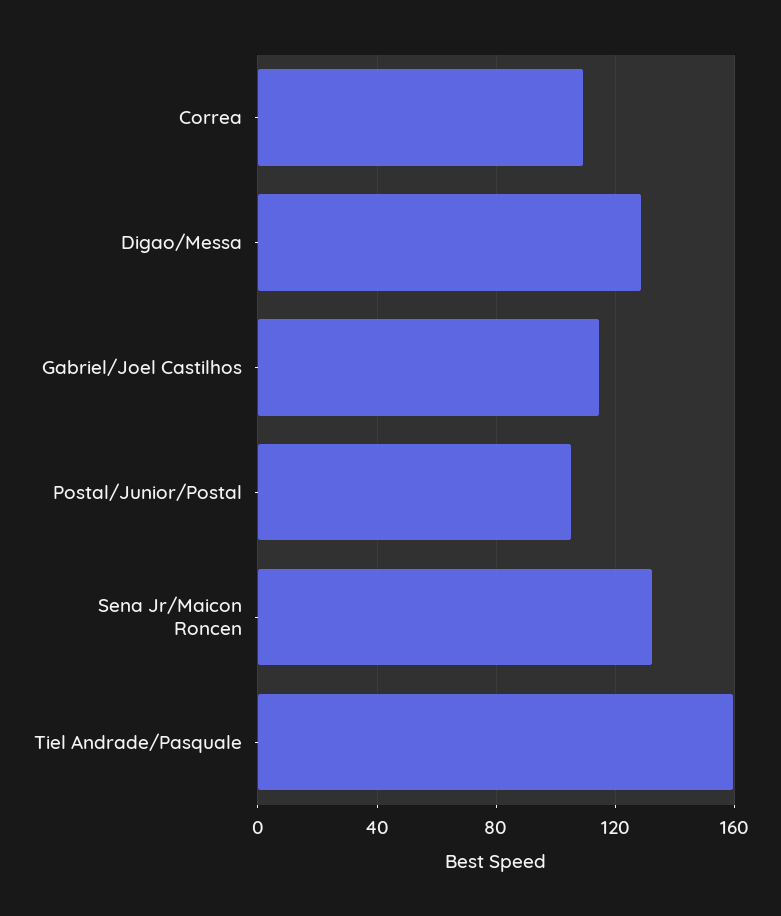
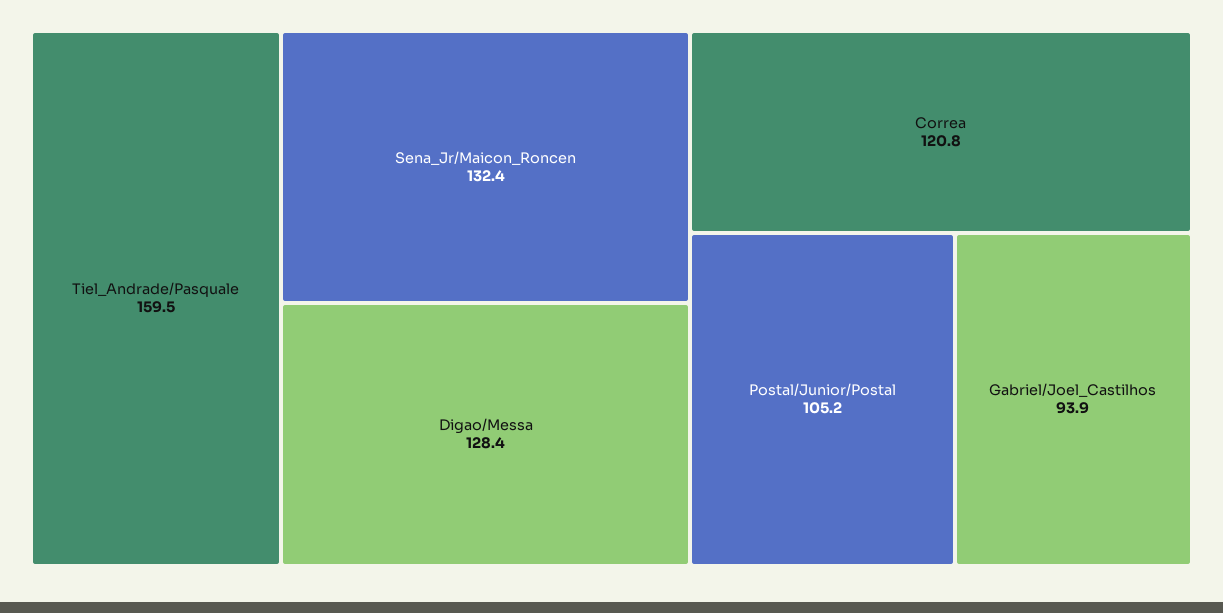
  {
-   "Correa": 110,
+   "Correa": 120.8,
    "Digao/Messa": 128.4,
-   "Gabriel/Joel Castilhos": 115,
+   "Gabriel/Joel Castilhos": 93.9,
    "Postal/Junior/Postal": 105.2,
    "Sena Jr/Maicon Roncen": 132.4,
    "Tiel Andrade/Pasquale": 159.5
  }

